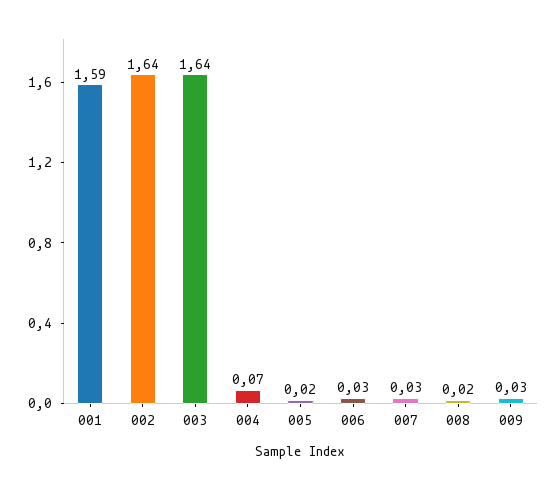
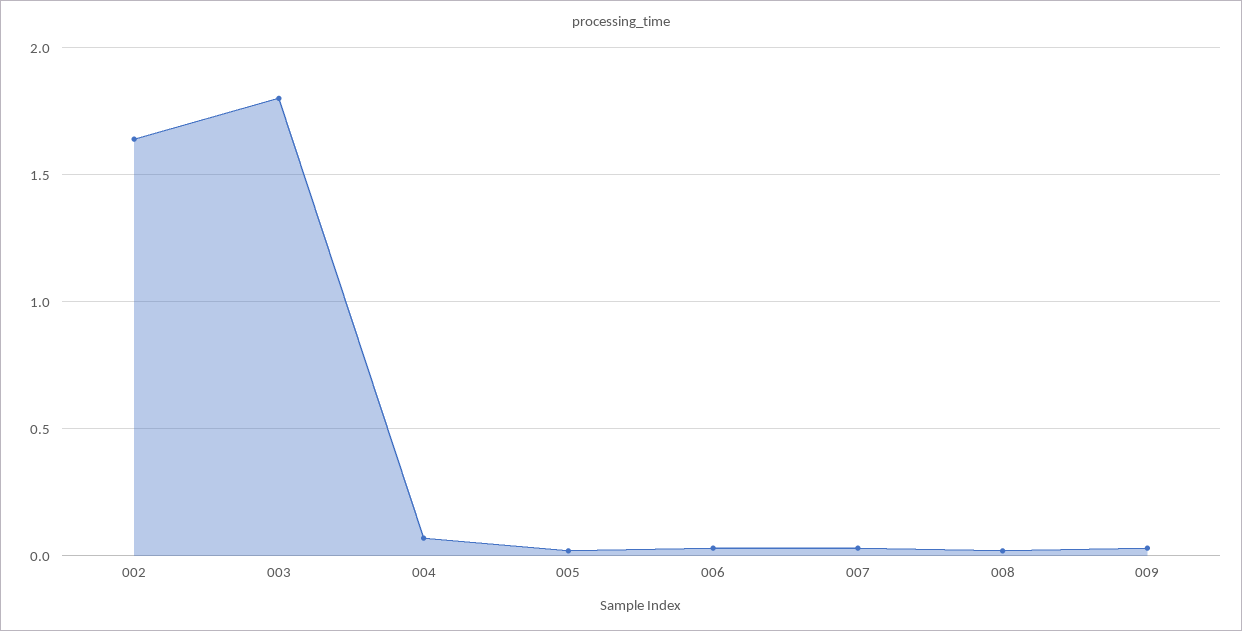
  {
-   "001": 1.59,
    "002": 1.64,
-   "003": 1.64,
+   "003": 1.8,
    "004": 0.07,
    "005": 0.02,
    "006": 0.03,
    "007": 0.03,
    "008": 0.02,
    "009": 0.03
  }

